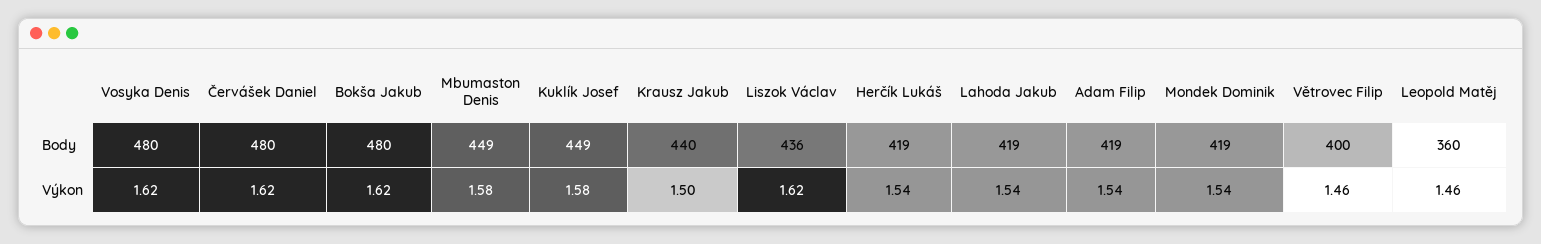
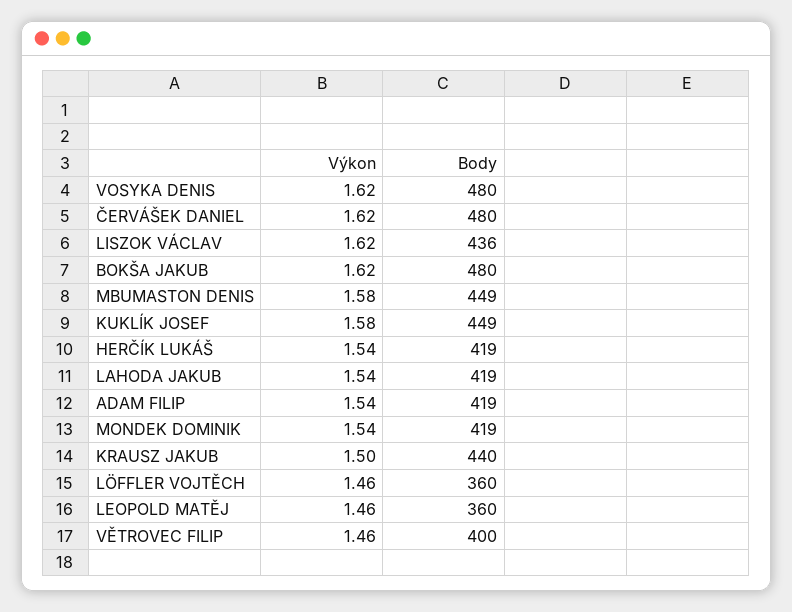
  {
    "Vosyka Denis": {
      "Body": 480,
      "Výkon": 1.62
    },
    "Červášek Daniel": {
      "Body": 480,
      "Výkon": 1.62
    },
    "Bokša Jakub": {
      "Body": 480,
      "Výkon": 1.62
    },
    "Mbumaston Denis": {
      "Body": 449,
      "Výkon": 1.58
    },
    "Kuklík Josef": {
      "Body": 449,
      "Výkon": 1.58
    },
    "Krausz Jakub": {
      "Body": 440,
      "Výkon": 1.5
    },
    "Liszok Václav": {
      "Body": 436,
      "Výkon": 1.62
    },
    "Herčík Lukáš": {
      "Body": 419,
      "Výkon": 1.54
    },
    "Lahoda Jakub": {
      "Body": 419,
      "Výkon": 1.54
    },
    "Adam Filip": {
      "Body": 419,
      "Výkon": 1.54
    },
    "Mondek Dominik": {
      "Body": 419,
      "Výkon": 1.54
    },
    "Větrovec Filip": {
      "Body": 400,
      "Výkon": 1.46
    },
    "Leopold Matěj": {
      "Body": 360,
      "Výkon": 1.46
-   }
+   },
+   "LÖFFLER VOJTĚCH": {
+     "Výkon": 1.46,
+     "Body": 360
+   }
  }

